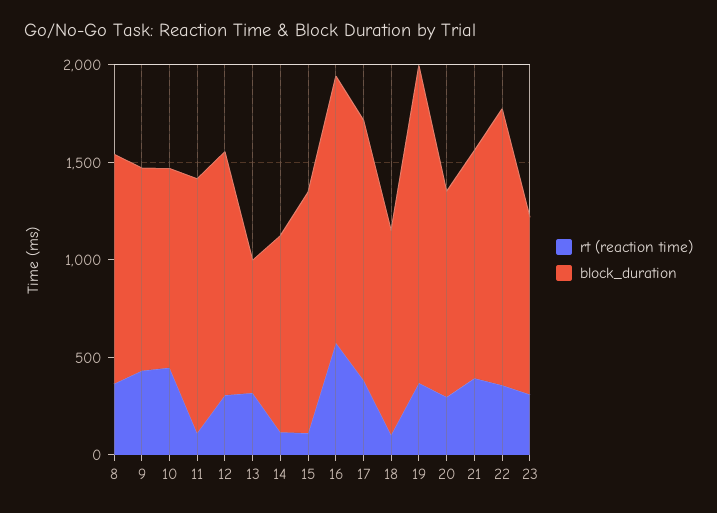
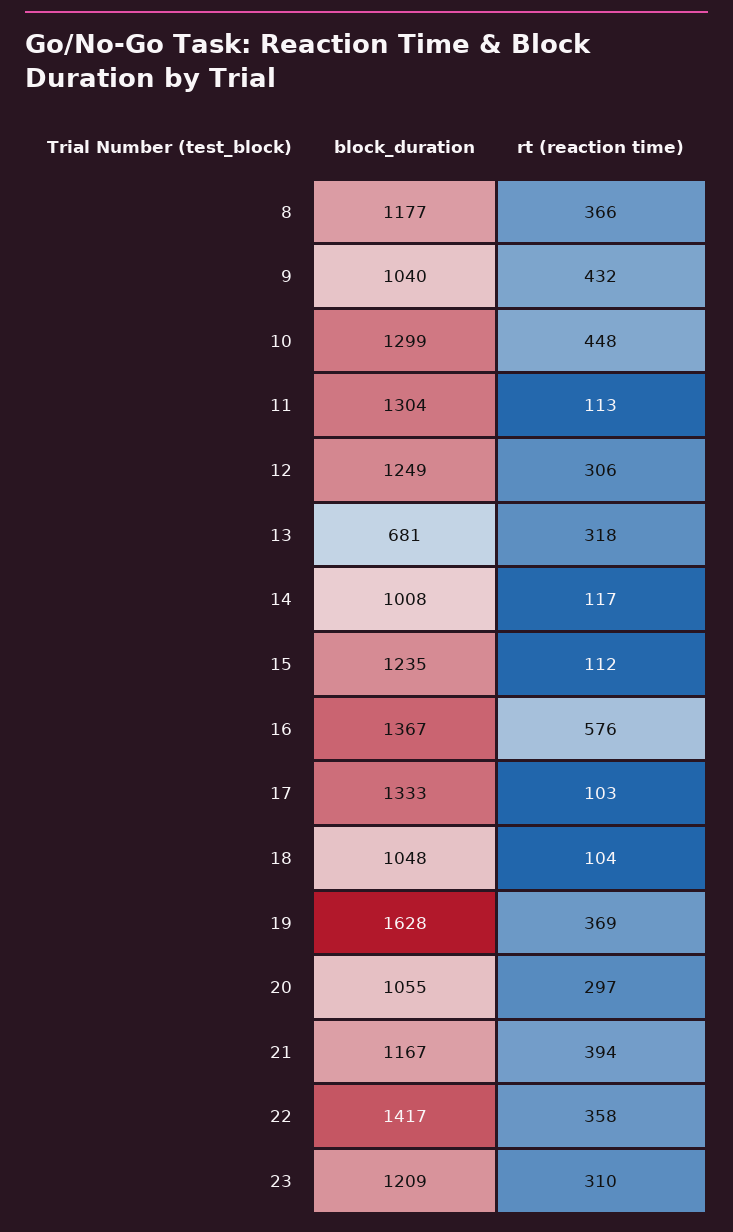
  {
    "rt (reaction time)": {
      "8": 366,
      "9": 432,
      "10": 448,
      "11": 113,
      "12": 306,
      "13": 318,
      "14": 117,
      "15": 112,
      "16": 576,
-     "17": 400,
+     "17": 103,
      "18": 104,
      "19": 369,
      "20": 297,
      "21": 394,
      "22": 358,
      "23": 310
    },
    "block_duration": {
      "8": 1177,
      "9": 1040,
-     "10": 1000,
+     "10": 1299,
      "11": 1304,
      "12": 1249,
      "13": 681,
      "14": 1008,
      "15": 1235,
      "16": 1367,
      "17": 1333,
      "18": 1048,
      "19": 1628,
      "20": 1055,
      "21": 1167,
      "22": 1417,
-     "23": 900
+     "23": 1209
    }
  }

